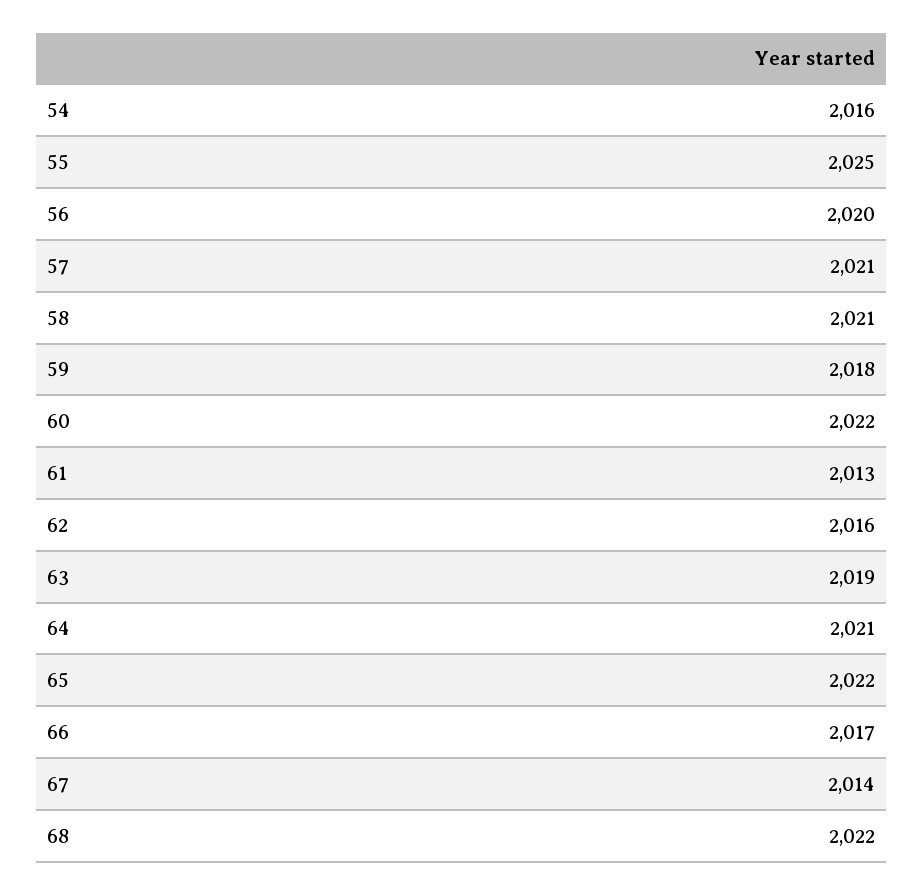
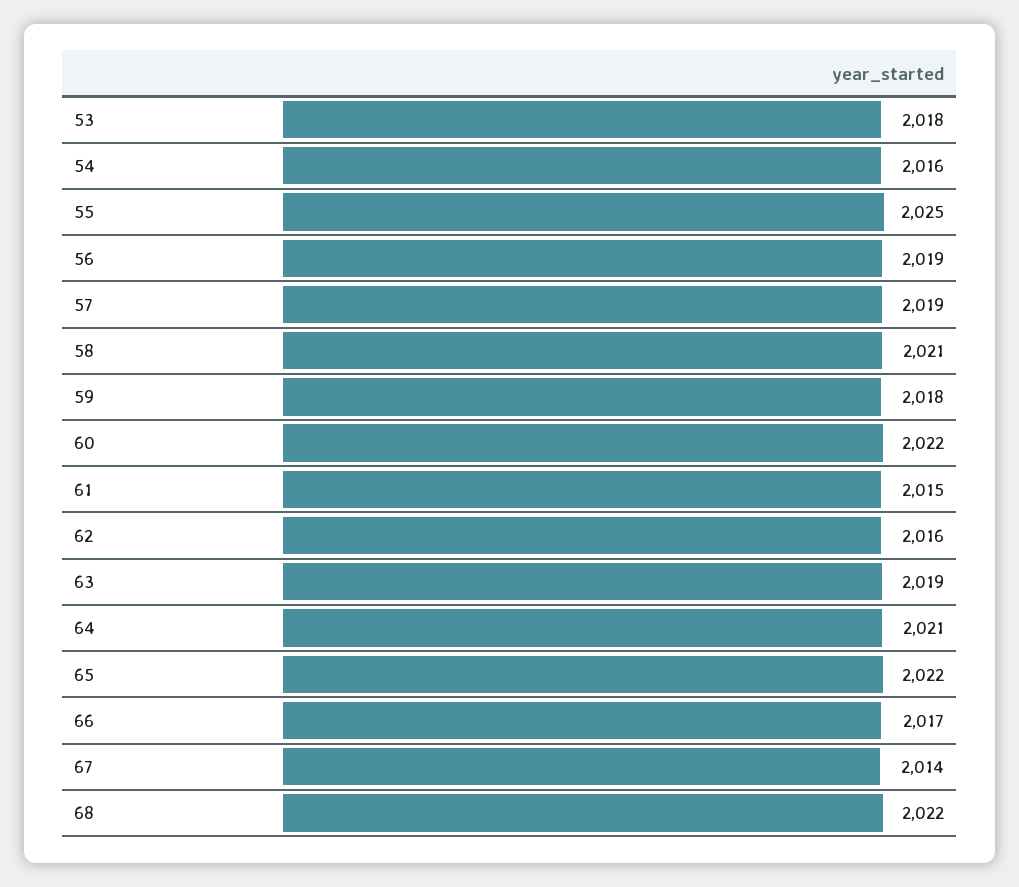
  {
    "54": 2016,
    "55": 2025,
-   "56": 2020,
+   "56": 2019,
-   "57": 2021,
+   "57": 2019,
    "58": 2021,
    "59": 2018,
    "60": 2022,
-   "61": 2013,
+   "61": 2015,
    "62": 2016,
    "63": 2019,
    "64": 2021,
    "65": 2022,
    "66": 2017,
    "67": 2014,
-   "68": 2022
+   "68": 2022,
+   "53": 2018
  }

